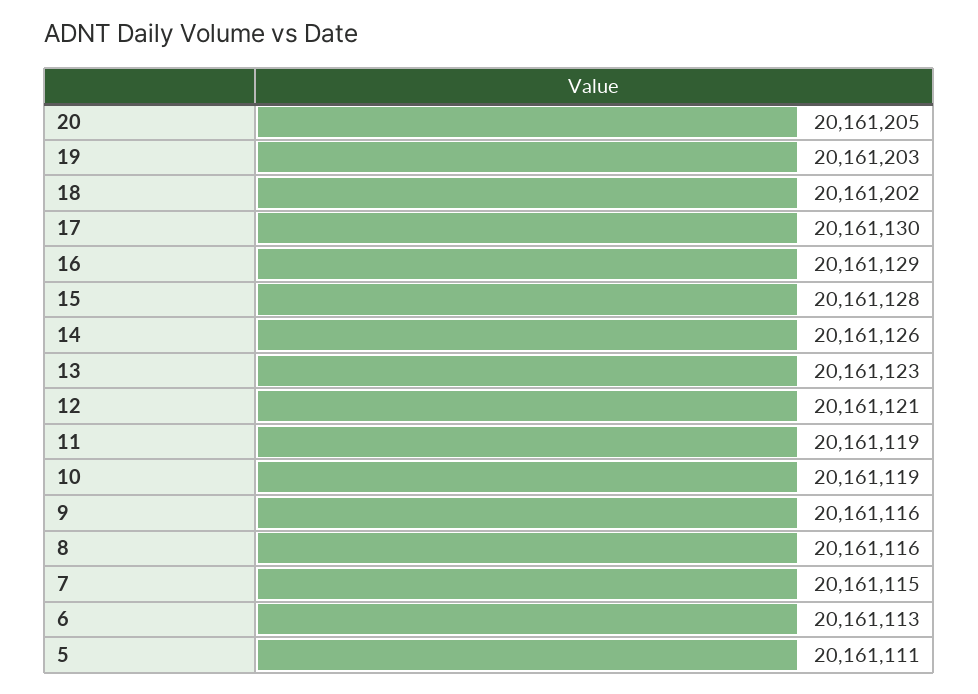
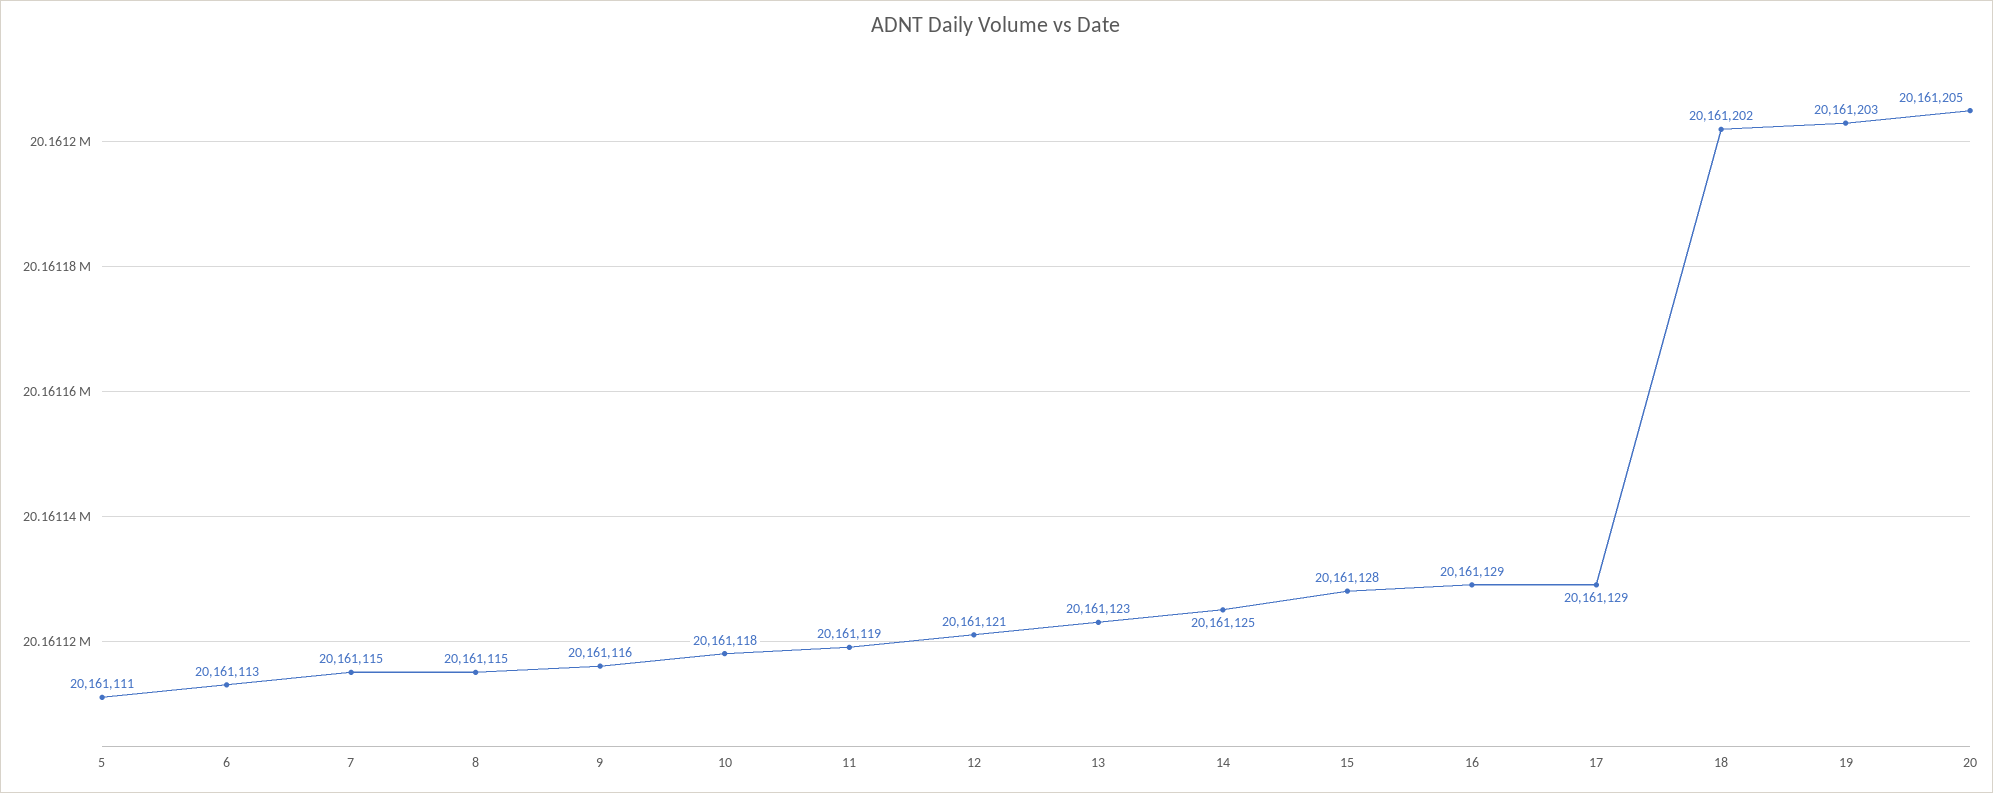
  {
    "20": 20161205,
    "19": 20161203,
    "18": 20161202,
-   "17": 20161130,
+   "17": 20161129,
    "16": 20161129,
    "15": 20161128,
-   "14": 20161126,
+   "14": 20161125,
    "13": 20161123,
    "12": 20161121,
    "11": 20161119,
-   "10": 20161119,
+   "10": 20161118,
    "9": 20161116,
-   "8": 20161116,
+   "8": 20161115,
    "7": 20161115,
    "6": 20161113,
    "5": 20161111
  }

